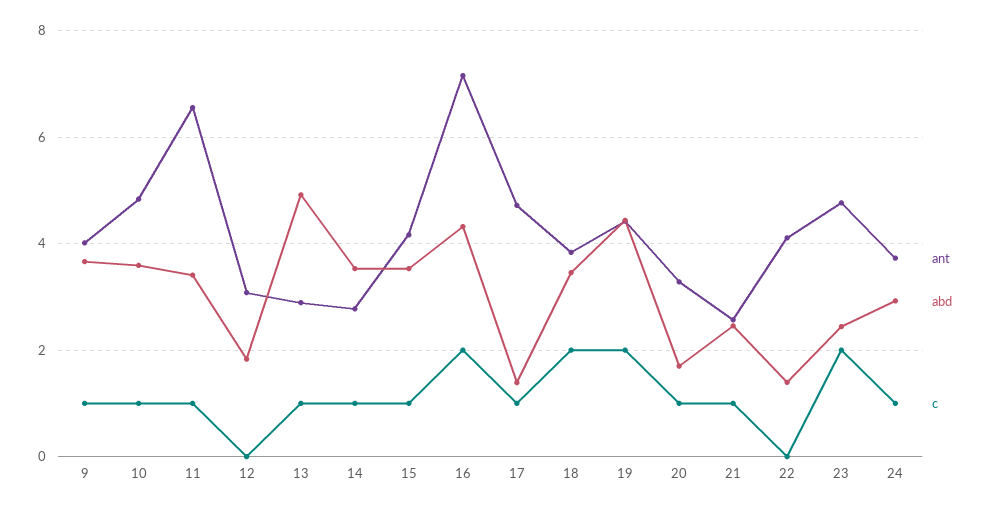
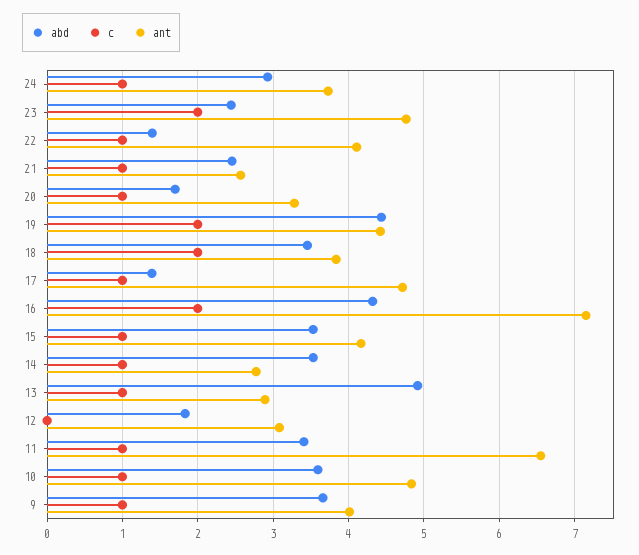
  {
    "ant": {
      "9": 4,
      "10": 4.8,
      "11": 6.6,
      "12": 3.1,
      "13": 2.9,
      "14": 2.8,
      "15": 4.2,
      "16": 7.2,
      "17": 4.7,
      "18": 3.8,
      "19": 4.4,
      "20": 3.3,
      "21": 2.6,
      "22": 4.1,
      "23": 4.8,
      "24": 3.7
    },
    "abd": {
      "9": 3.7,
      "10": 3.6,
      "11": 3.4,
      "12": 1.8,
      "13": 4.9,
      "14": 3.5,
      "15": 3.5,
      "16": 4.3,
      "17": 1.4,
      "18": 3.5,
      "19": 4.4,
      "20": 1.7,
      "21": 2.5,
      "22": 1.4,
      "23": 2.4,
      "24": 2.9
    },
    "c": {
      "9": 1,
      "10": 1,
      "11": 1,
      "12": 0,
      "13": 1,
      "14": 1,
      "15": 1,
      "16": 2,
      "17": 1,
      "18": 2,
      "19": 2,
      "20": 1,
      "21": 1,
-     "22": 0,
+     "22": 1,
      "23": 2,
      "24": 1
    }
  }

